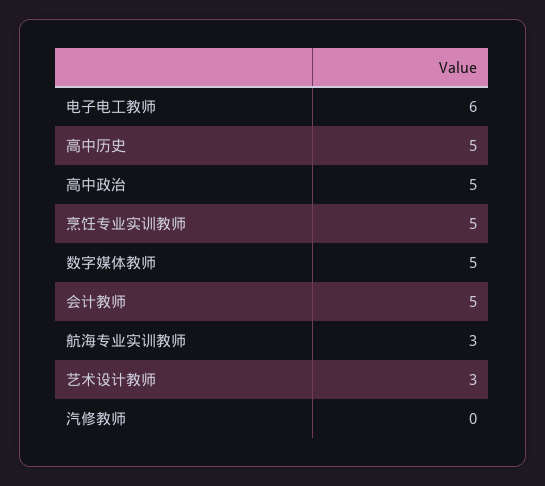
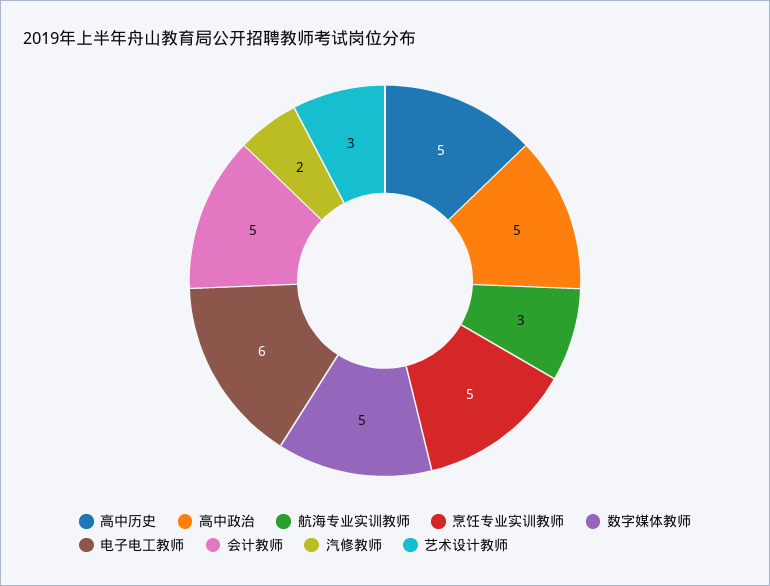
  {
    "电子电工教师": 6,
    "高中历史": 5,
    "高中政治": 5,
    "烹饪专业实训教师": 5,
    "数字媒体教师": 5,
    "会计教师": 5,
    "航海专业实训教师": 3,
    "艺术设计教师": 3,
-   "汽修教师": 0
+   "汽修教师": 2
  }

